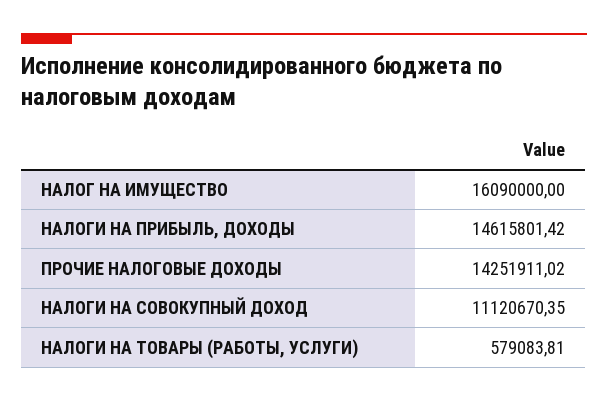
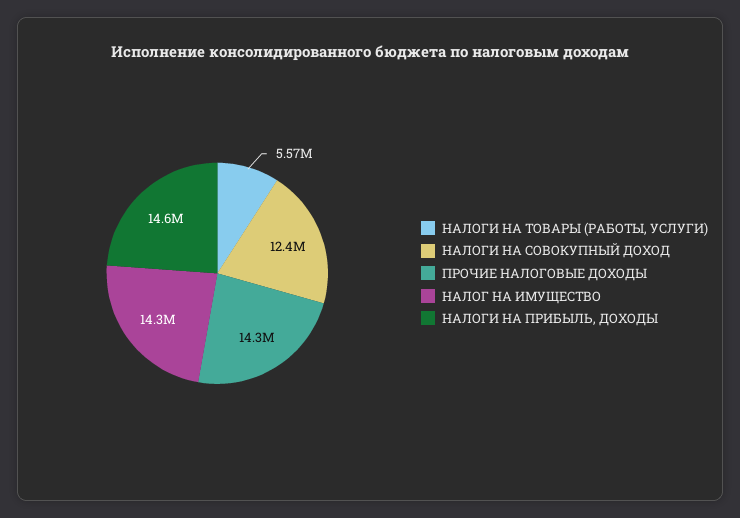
  {
-   "НАЛОГ НА ИМУЩЕСТВО": 16090000,
+   "НАЛОГ НА ИМУЩЕСТВО": 14300000,
    "НАЛОГИ НА ПРИБЫЛЬ, ДОХОДЫ": 14615801.42,
    "ПРОЧИЕ НАЛОГОВЫЕ ДОХОДЫ": 14251911.02,
-   "НАЛОГИ НА СОВОКУПНЫЙ ДОХОД": 11120670.35,
+   "НАЛОГИ НА СОВОКУПНЫЙ ДОХОД": 12400000,
-   "НАЛОГИ НА ТОВАРЫ (РАБОТЫ, УСЛУГИ)": 579083.81
+   "НАЛОГИ НА ТОВАРЫ (РАБОТЫ, УСЛУГИ)": 5570000
  }

